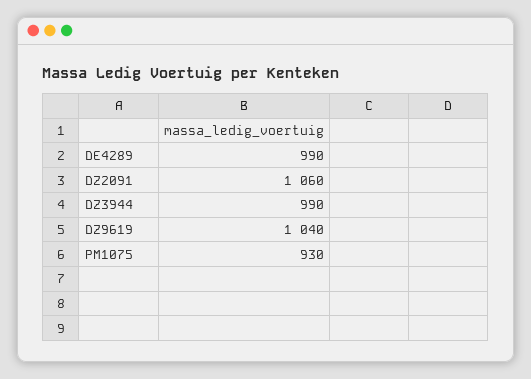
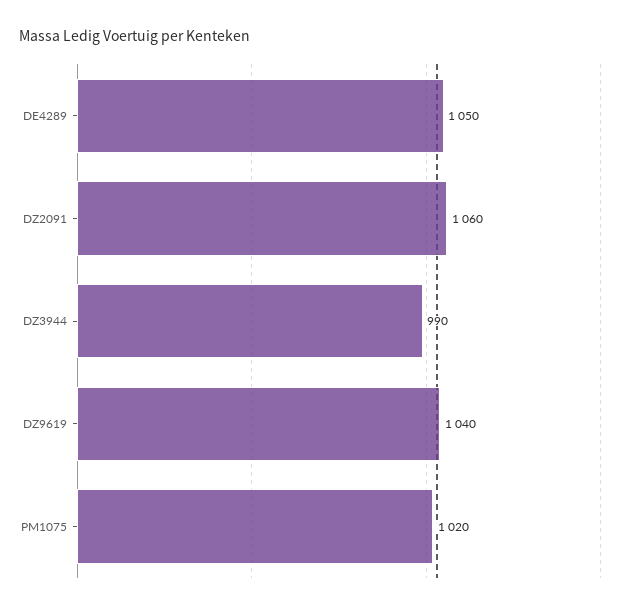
  {
-   "DE4289": 990,
+   "DE4289": 1050,
    "DZ2091": 1060,
    "DZ3944": 990,
    "DZ9619": 1040,
-   "PM1075": 930
+   "PM1075": 1020
  }

